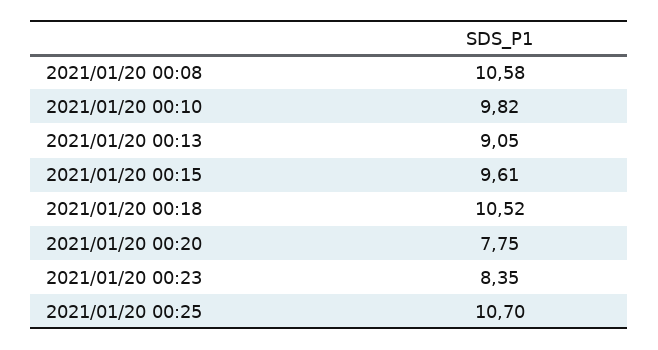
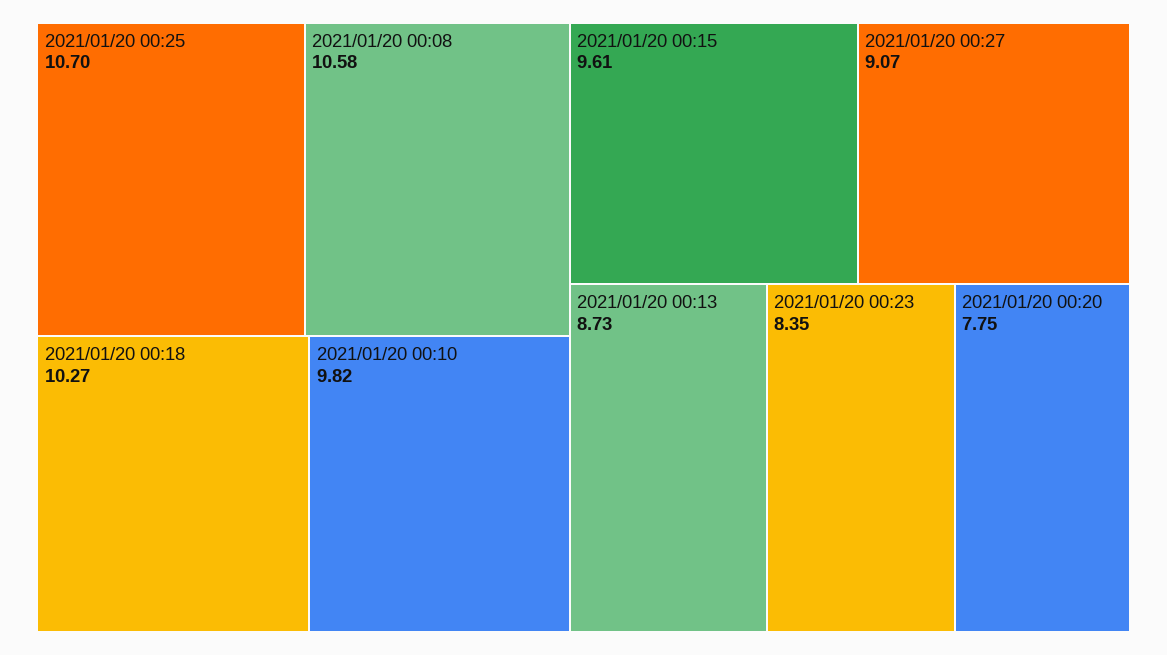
  {
    "2021/01/20 00:08": 10.58,
    "2021/01/20 00:10": 9.82,
-   "2021/01/20 00:13": 9.05,
+   "2021/01/20 00:13": 8.73,
    "2021/01/20 00:15": 9.61,
-   "2021/01/20 00:18": 10.52,
+   "2021/01/20 00:18": 10.27,
    "2021/01/20 00:20": 7.75,
    "2021/01/20 00:23": 8.35,
-   "2021/01/20 00:25": 10.7
+   "2021/01/20 00:25": 10.7,
+   "2021/01/20 00:27": 9.07
  }

